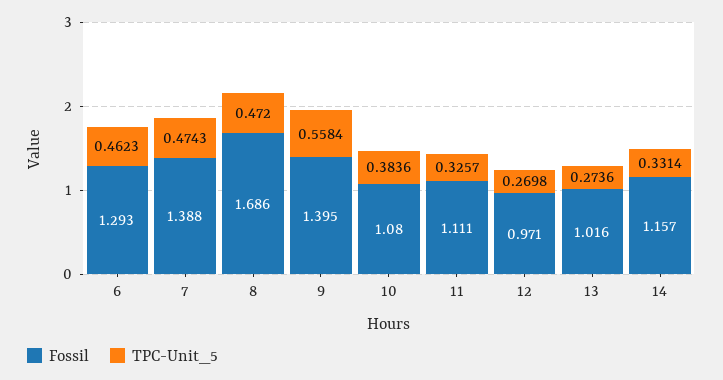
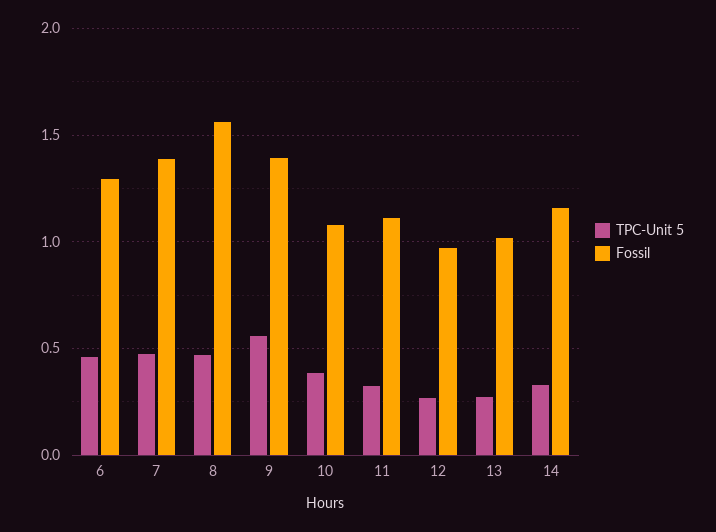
  {
    "Fossil": {
      "6": 1.293,
      "7": 1.388,
-     "8": 1.686,
+     "8": 1.55,
      "9": 1.395,
      "10": 1.08,
      "11": 1.111,
      "12": 0.971,
      "13": 1.016,
      "14": 1.157
    },
    "TPC-Unit_5": {
      "6": 0.4623,
      "7": 0.4743,
      "8": 0.472,
      "9": 0.5584,
      "10": 0.3836,
      "11": 0.3257,
      "12": 0.2698,
      "13": 0.2736,
      "14": 0.3314
    }
  }

